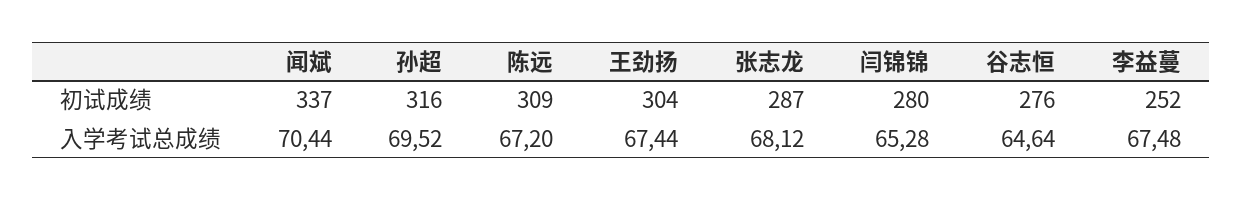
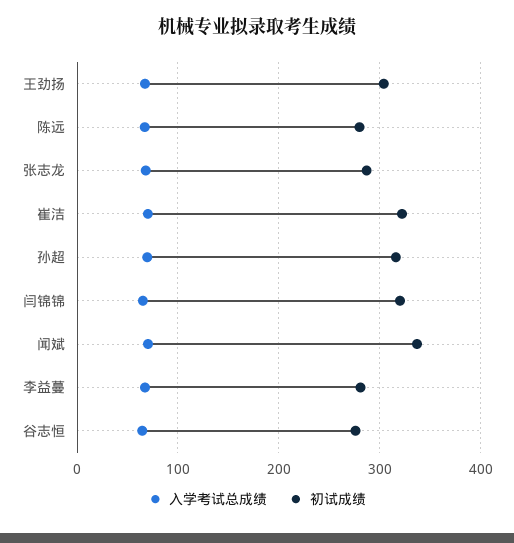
  {
    "初试成绩": {
      "闻斌": 337,
      "孙超": 316,
-     "陈远": 309,
+     "陈远": 280,
      "王劲扬": 304,
      "张志龙": 287,
-     "闫锦锦": 280,
+     "闫锦锦": 320,
      "谷志恒": 276,
-     "李益蔓": 252
+     "李益蔓": 280,
+     "崔洁": 320
    },
    "入学考试总成绩": {
      "闻斌": 70.44,
      "孙超": 69.52,
      "陈远": 67.2,
      "王劲扬": 67.44,
      "张志龙": 68.12,
      "闫锦锦": 65.28,
      "谷志恒": 64.64,
-     "李益蔓": 67.48
+     "李益蔓": 67.48,
+     "崔洁": 70
    }
  }

